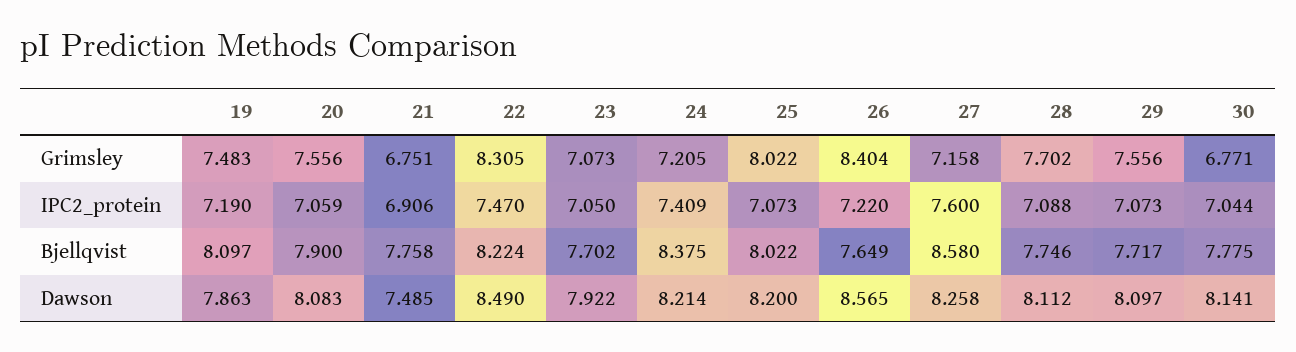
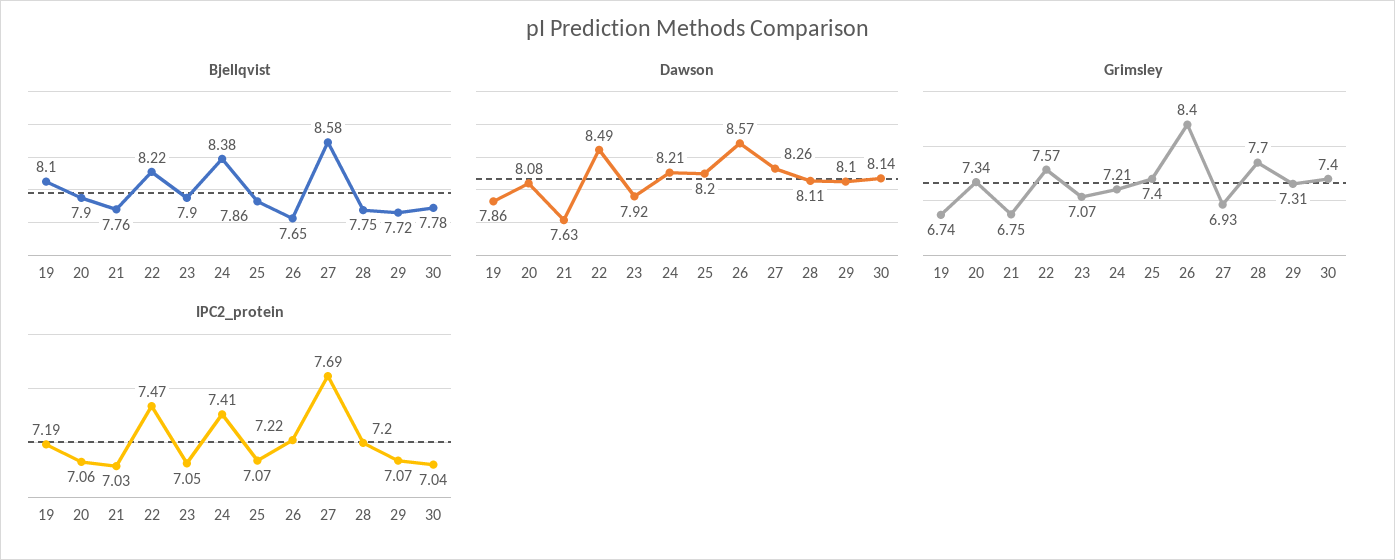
  {
    "Grimsley": {
-     "19": 7.483,
+     "19": 6.74,
-     "20": 7.556,
+     "20": 7.34,
      "21": 6.751,
-     "22": 8.305,
+     "22": 7.57,
      "23": 7.073,
      "24": 7.205,
-     "25": 8.022,
+     "25": 7.4,
      "26": 8.404,
-     "27": 7.158,
+     "27": 6.93,
      "28": 7.702,
-     "29": 7.556,
+     "29": 7.31,
-     "30": 6.771
+     "30": 7.4
    },
    "IPC2_protein": {
      "19": 7.19,
      "20": 7.059,
-     "21": 6.906,
+     "21": 7.03,
      "22": 7.47,
      "23": 7.05,
      "24": 7.409,
      "25": 7.073,
      "26": 7.22,
-     "27": 7.6,
+     "27": 7.69,
-     "28": 7.088,
+     "28": 7.2,
      "29": 7.073,
      "30": 7.044
    },
    "Bjellqvist": {
      "19": 8.097,
      "20": 7.9,
      "21": 7.758,
      "22": 8.224,
-     "23": 7.702,
+     "23": 7.9,
      "24": 8.375,
-     "25": 8.022,
+     "25": 7.86,
      "26": 7.649,
      "27": 8.58,
      "28": 7.746,
      "29": 7.717,
      "30": 7.775
    },
    "Dawson": {
      "19": 7.863,
      "20": 8.083,
-     "21": 7.485,
+     "21": 7.63,
      "22": 8.49,
      "23": 7.922,
      "24": 8.214,
      "25": 8.2,
      "26": 8.565,
      "27": 8.258,
      "28": 8.112,
      "29": 8.097,
      "30": 8.141
    }
  }

